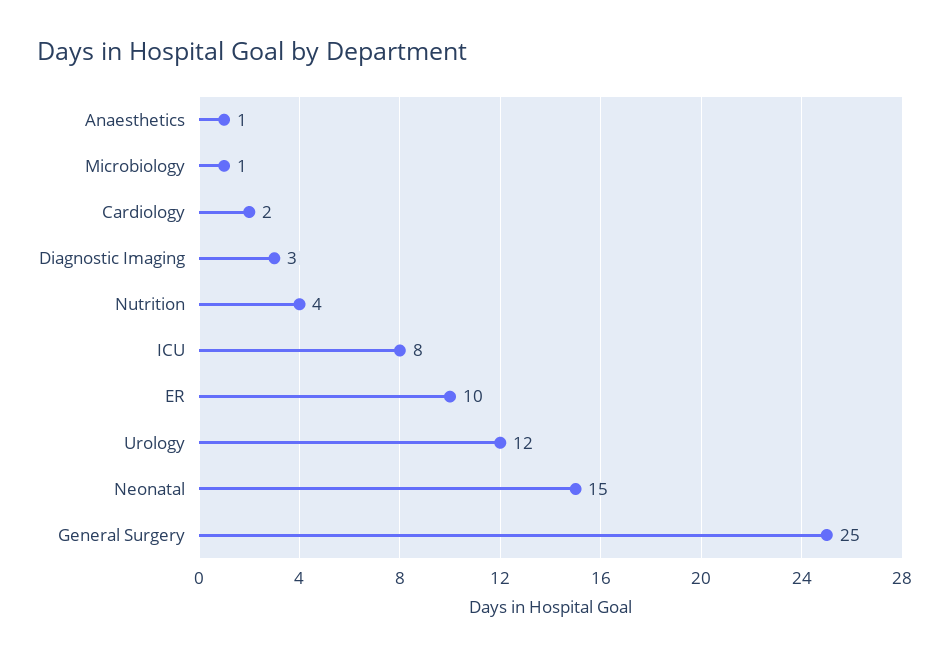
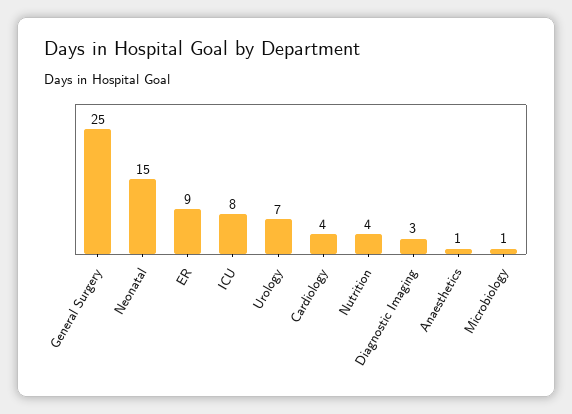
  {
    "Anaesthetics": 1,
    "Microbiology": 1,
-   "Cardiology": 2,
+   "Cardiology": 4,
    "Diagnostic Imaging": 3,
    "Nutrition": 4,
    "ICU": 8,
-   "ER": 10,
+   "ER": 9,
-   "Urology": 12,
+   "Urology": 7,
    "Neonatal": 15,
    "General Surgery": 25
  }

